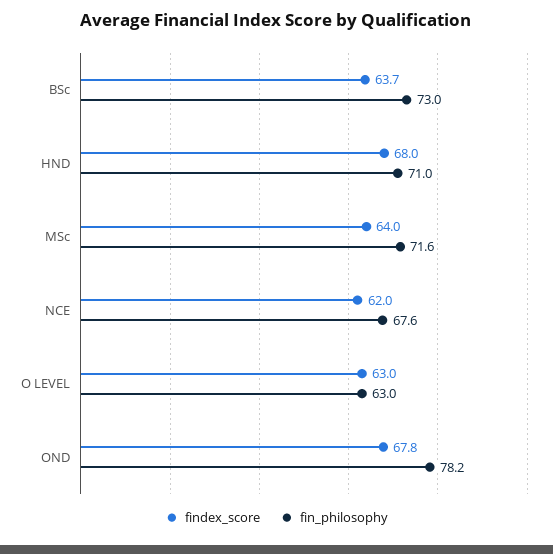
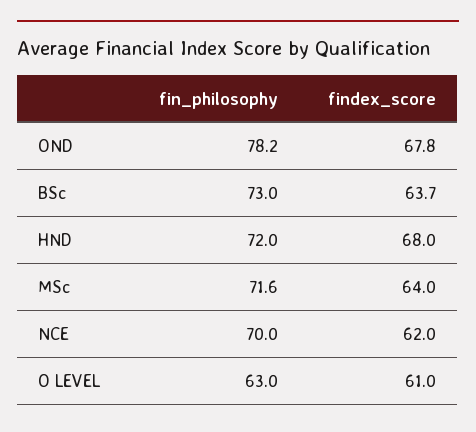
  {
    "findex_score": {
      "BSc": 63.7,
      "HND": 68,
      "MSc": 64,
      "NCE": 62,
-     "O LEVEL": 63,
+     "O LEVEL": 61,
      "OND": 67.8
    },
    "fin_philosophy": {
      "BSc": 73,
-     "HND": 71,
+     "HND": 72,
      "MSc": 71.6,
-     "NCE": 67.6,
+     "NCE": 70,
      "O LEVEL": 63,
      "OND": 78.2
    }
  }

